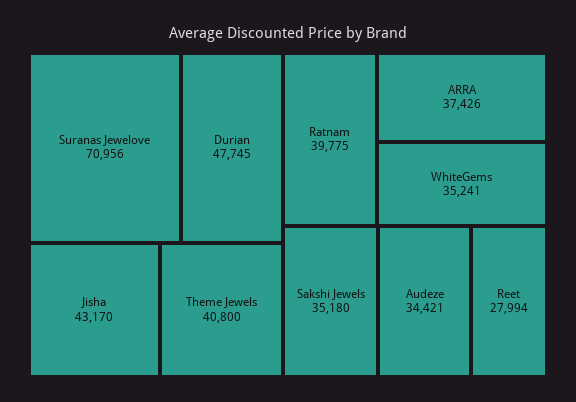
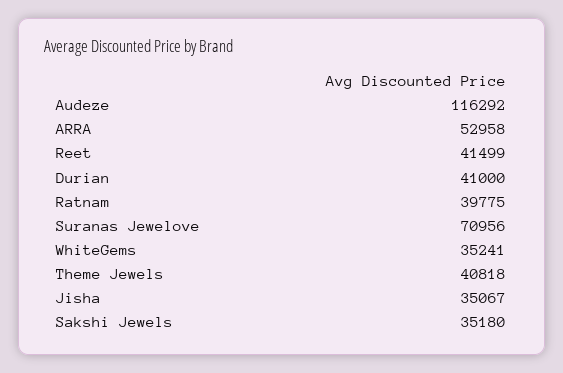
  {
    "Suranas Jewelove": 70956,
-   "Durian": 47745,
+   "Durian": 41000,
-   "Jisha": 43170,
+   "Jisha": 35067,
-   "Theme Jewels": 40800,
+   "Theme Jewels": 40818,
    "Ratnam": 39775,
-   "ARRA": 37426,
+   "ARRA": 52958,
    "WhiteGems": 35241,
    "Sakshi Jewels": 35180,
-   "Audeze": 34421,
+   "Audeze": 116292,
-   "Reet": 27994
+   "Reet": 41499
  }

